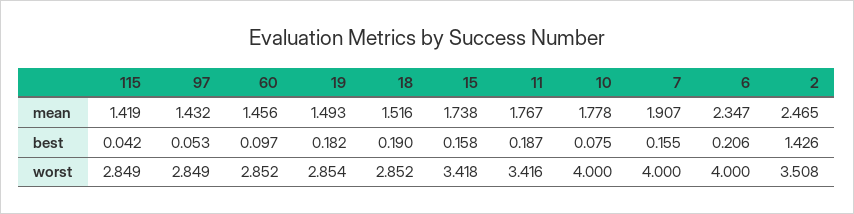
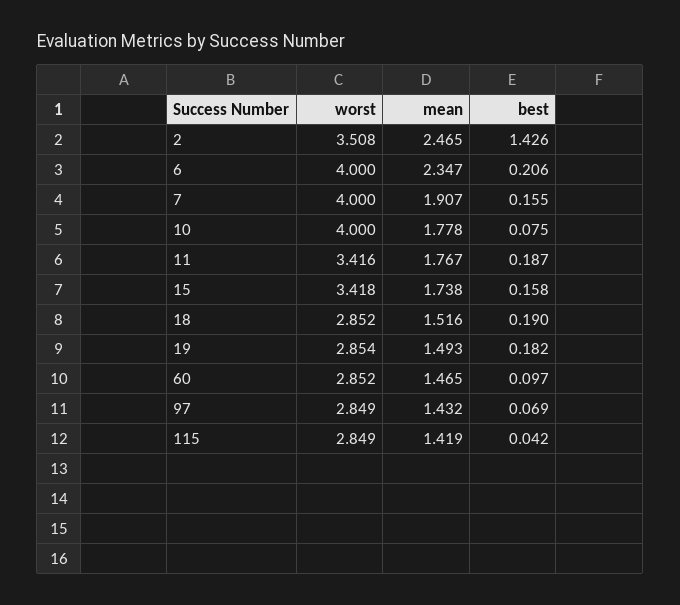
  {
    "115": {
      "mean": 1.419,
      "best": 0.042,
      "worst": 2.849
    },
    "97": {
      "mean": 1.432,
-     "best": 0.053,
+     "best": 0.069,
      "worst": 2.849
    },
    "60": {
-     "mean": 1.456,
+     "mean": 1.465,
      "best": 0.097,
      "worst": 2.852
    },
    "19": {
      "mean": 1.493,
      "best": 0.182,
      "worst": 2.854
    },
    "18": {
      "mean": 1.516,
      "best": 0.19,
      "worst": 2.852
    },
    "15": {
      "mean": 1.738,
      "best": 0.158,
      "worst": 3.418
    },
    "11": {
      "mean": 1.767,
      "best": 0.187,
      "worst": 3.416
    },
    "10": {
      "mean": 1.778,
      "best": 0.075,
      "worst": 4
    },
    "7": {
      "mean": 1.907,
      "best": 0.155,
      "worst": 4
    },
    "6": {
      "mean": 2.347,
      "best": 0.206,
      "worst": 4
    },
    "2": {
      "mean": 2.465,
      "best": 1.426,
      "worst": 3.508
    }
  }

